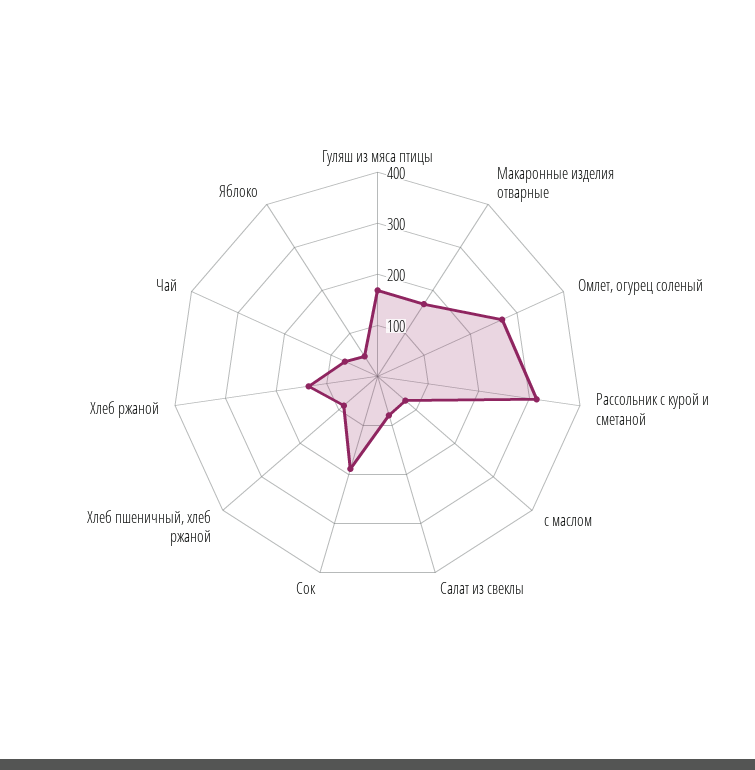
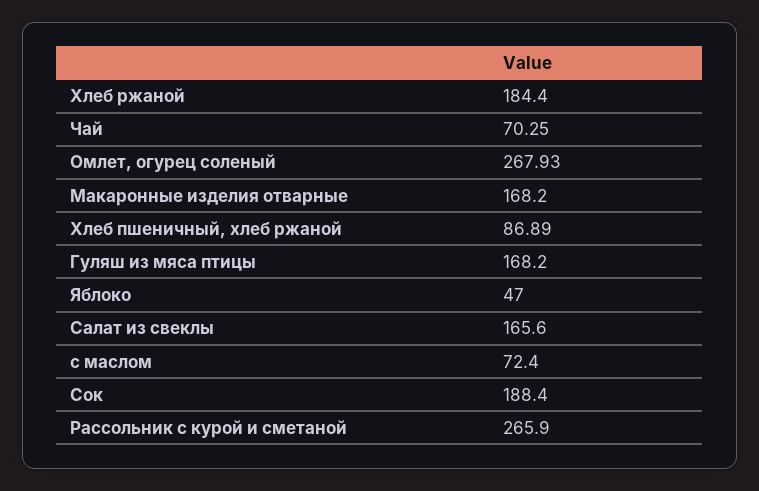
  {
    "Гуляш из мяса птицы": 168.2,
    "Макаронные изделия отварные": 168.2,
    "Омлет, огурец соленый": 267.93,
-   "Рассольник с курой и сметаной": 320,
+   "Рассольник с курой и сметаной": 265.9,
    "с маслом": 72.4,
-   "Салат из свеклы": 80,
+   "Салат из свеклы": 165.6,
    "Сок": 188.4,
    "Хлеб пшеничный, хлеб ржаной": 86.89,
-   "Хлеб ржаной": 140,
+   "Хлеб ржаной": 184.4,
    "Чай": 70.25,
    "Яблоко": 47
  }

